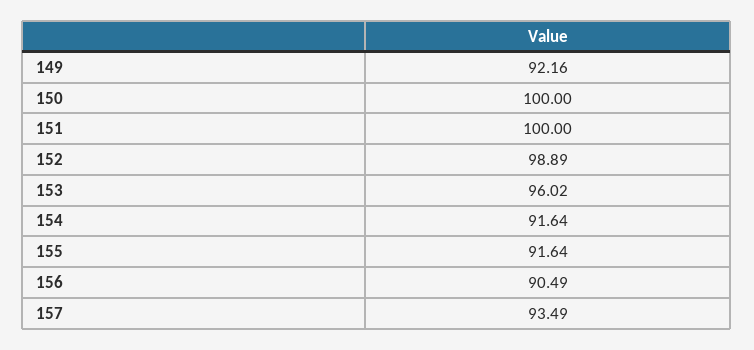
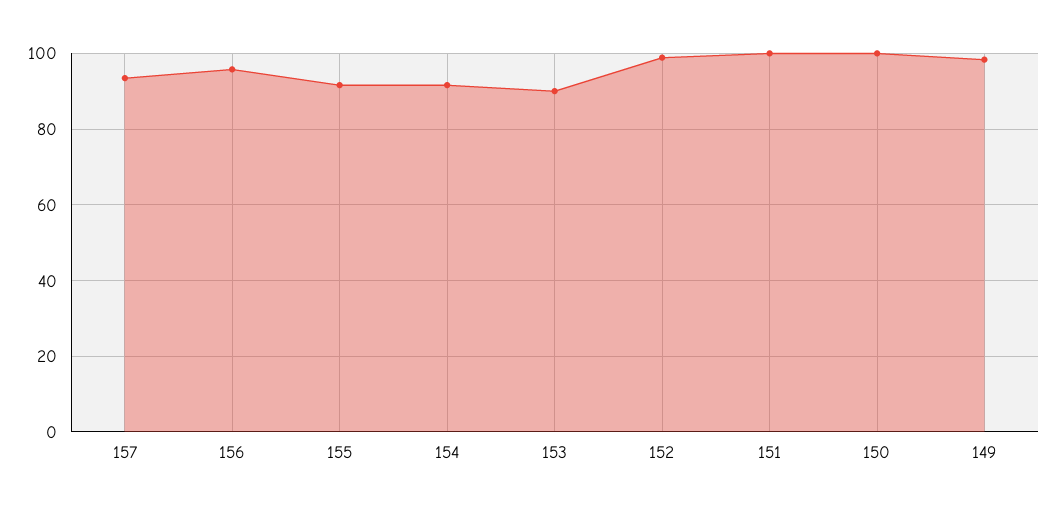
  {
-   "149": 92.16,
+   "149": 98,
    "150": 100,
    "151": 100,
    "152": 98.89,
-   "153": 96.02,
+   "153": 90,
    "154": 91.64,
    "155": 91.64,
-   "156": 90.49,
+   "156": 96,
    "157": 93.49
  }

